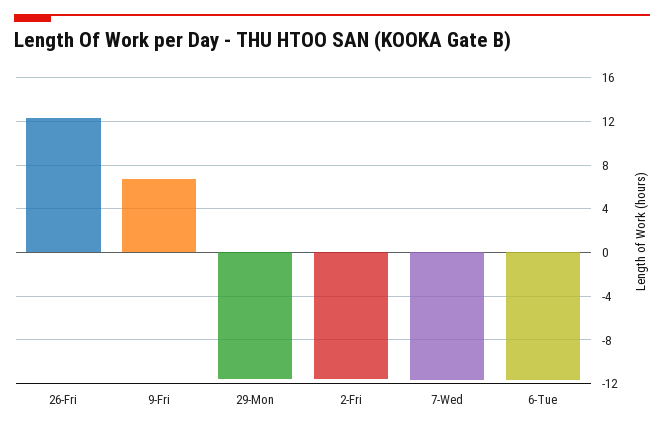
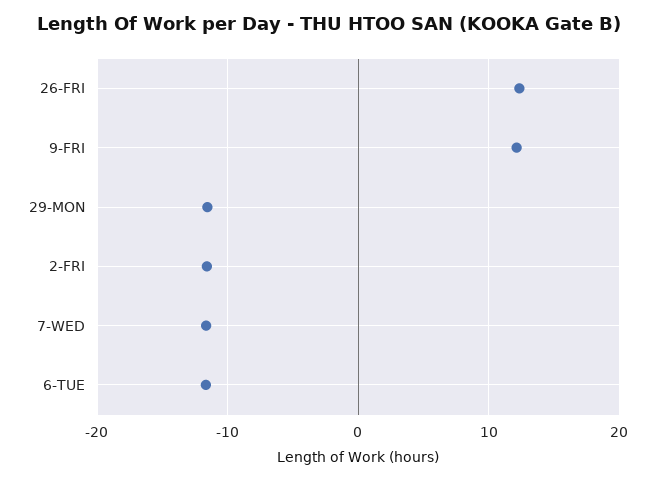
  {
    "26-Fri": 12,
-   "9-Fri": 7,
+   "9-Fri": 12,
    "29-Mon": -12,
    "2-Fri": -12,
    "7-Wed": -12,
    "6-Tue": -12
  }

